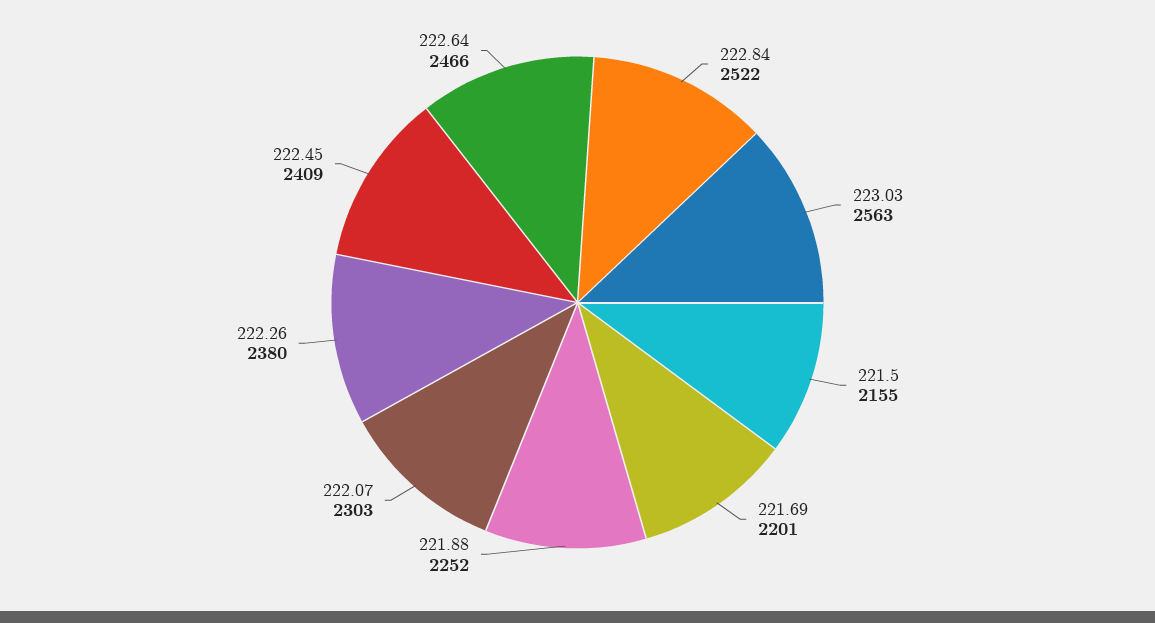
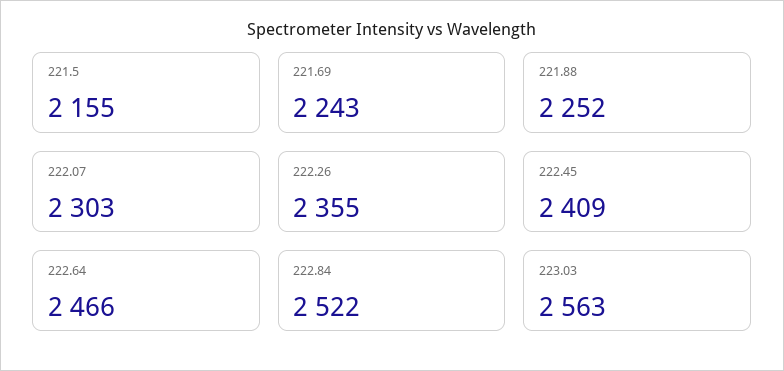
  {
    "222.84": 2522,
    "223.03": 2563,
    "221.5": 2155,
-   "221.69": 2201,
+   "221.69": 2243,
    "221.88": 2252,
    "222.07": 2303,
-   "222.26": 2380,
+   "222.26": 2355,
    "222.45": 2409,
    "222.64": 2466
  }

